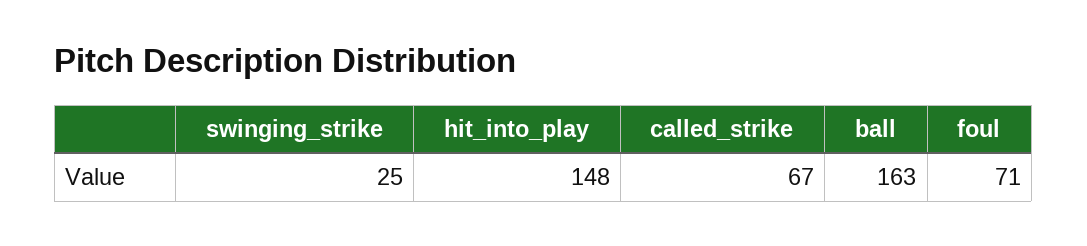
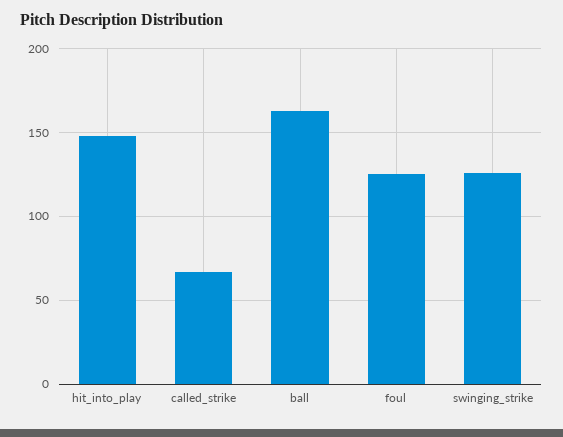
  {
-   "swinging_strike": 25,
+   "swinging_strike": 125,
    "hit_into_play": 148,
    "called_strike": 67,
    "ball": 163,
-   "foul": 71
+   "foul": 125
  }

